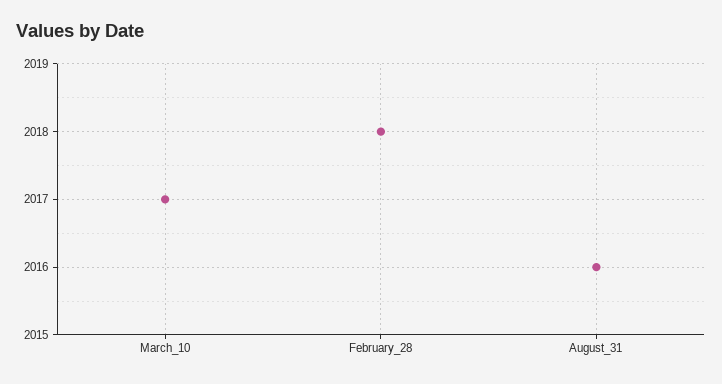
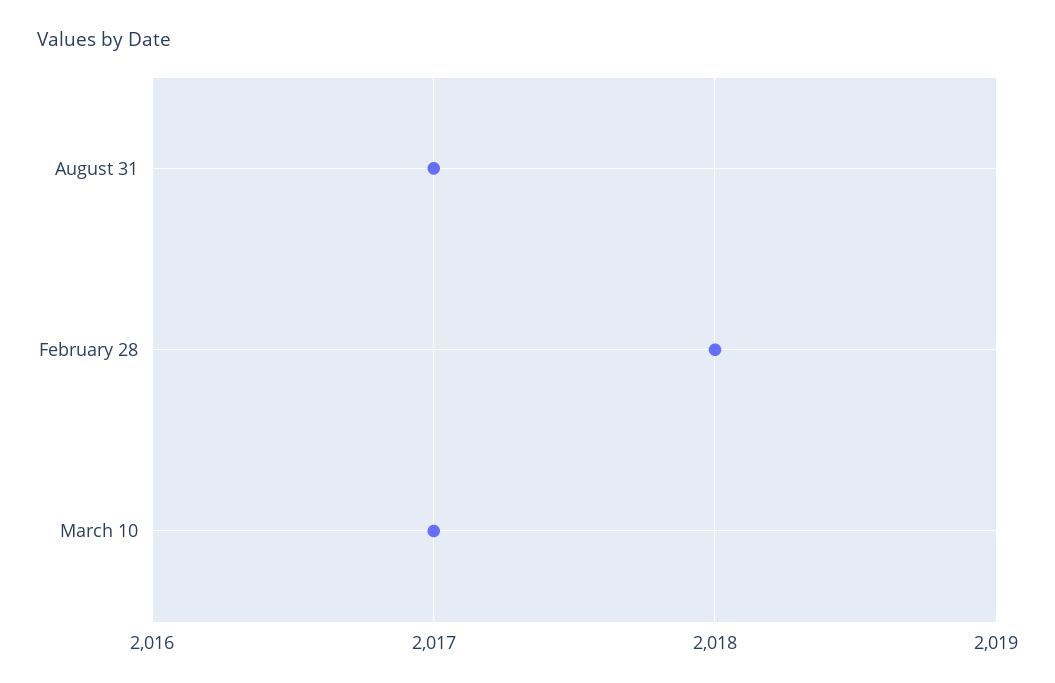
  {
    "March_10": 2017,
    "February_28": 2018,
-   "August_31": 2016
+   "August_31": 2017
  }

